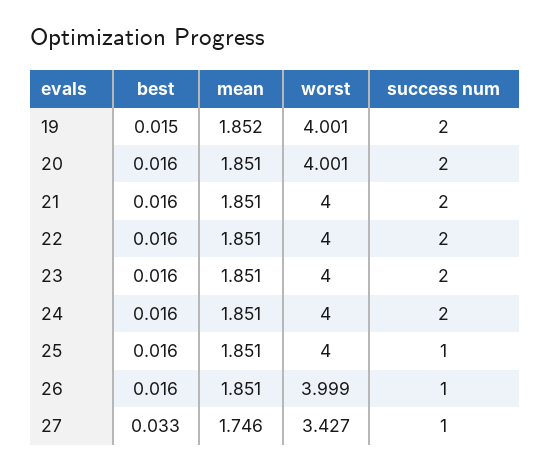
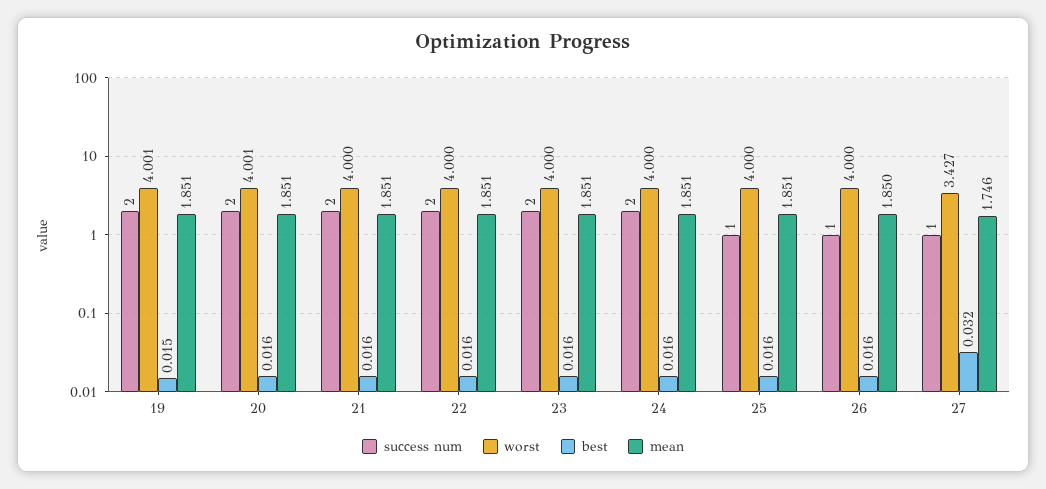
  {
    "best": {
      "19": 0.015,
      "20": 0.016,
      "21": 0.016,
      "22": 0.016,
      "23": 0.016,
      "24": 0.016,
      "25": 0.016,
      "26": 0.016,
-     "27": 0.033
+     "27": 0.032
    },
    "mean": {
-     "19": 1.852,
+     "19": 1.851,
      "20": 1.851,
      "21": 1.851,
      "22": 1.851,
      "23": 1.851,
      "24": 1.851,
      "25": 1.851,
-     "26": 1.851,
+     "26": 1.85,
      "27": 1.746
    },
    "worst": {
      "19": 4.001,
      "20": 4.001,
      "21": 4,
      "22": 4,
      "23": 4,
      "24": 4,
      "25": 4,
-     "26": 3.999,
+     "26": 4,
      "27": 3.427
    },
    "success num": {
      "19": 2,
      "20": 2,
      "21": 2,
      "22": 2,
      "23": 2,
      "24": 2,
      "25": 1,
      "26": 1,
      "27": 1
    }
  }

